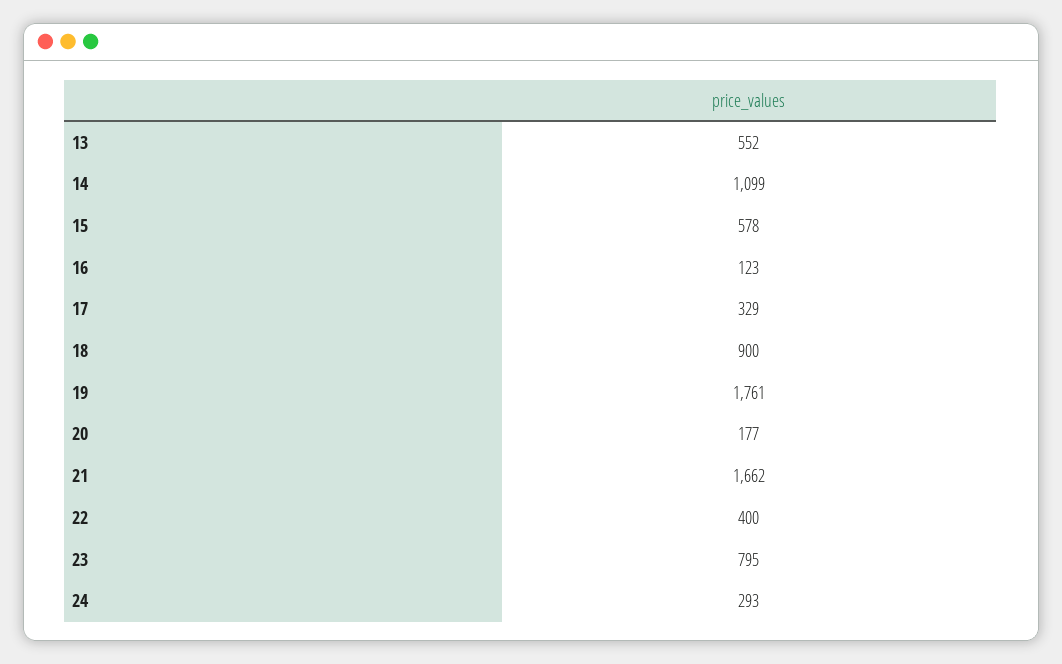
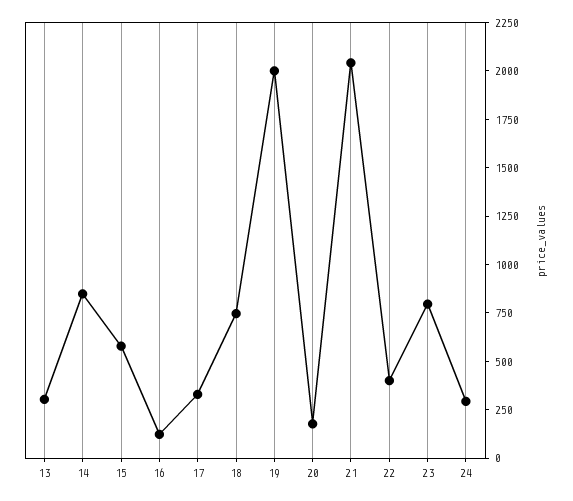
  {
-   "13": 552,
+   "13": 300,
-   "14": 1099,
+   "14": 850,
    "15": 578,
    "16": 123,
    "17": 329,
-   "18": 900,
+   "18": 750,
-   "19": 1761,
+   "19": 2000,
    "20": 177,
-   "21": 1662,
+   "21": 2050,
    "22": 400,
    "23": 795,
    "24": 293
  }

